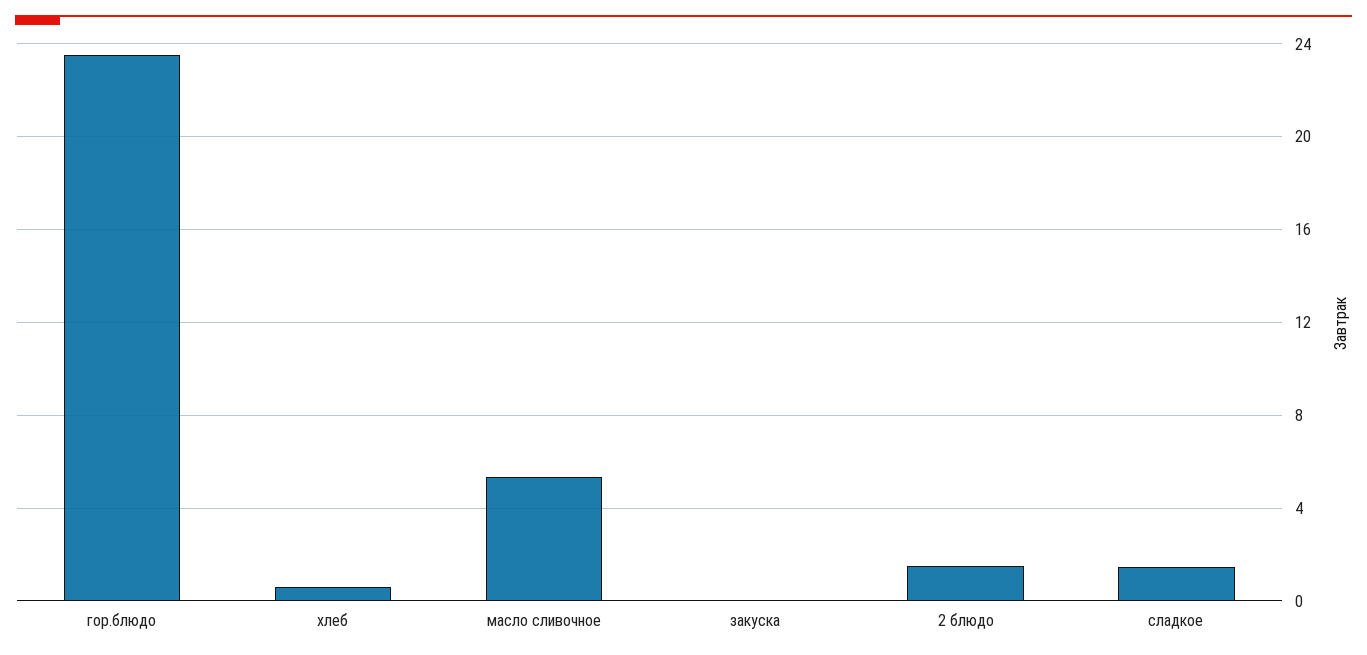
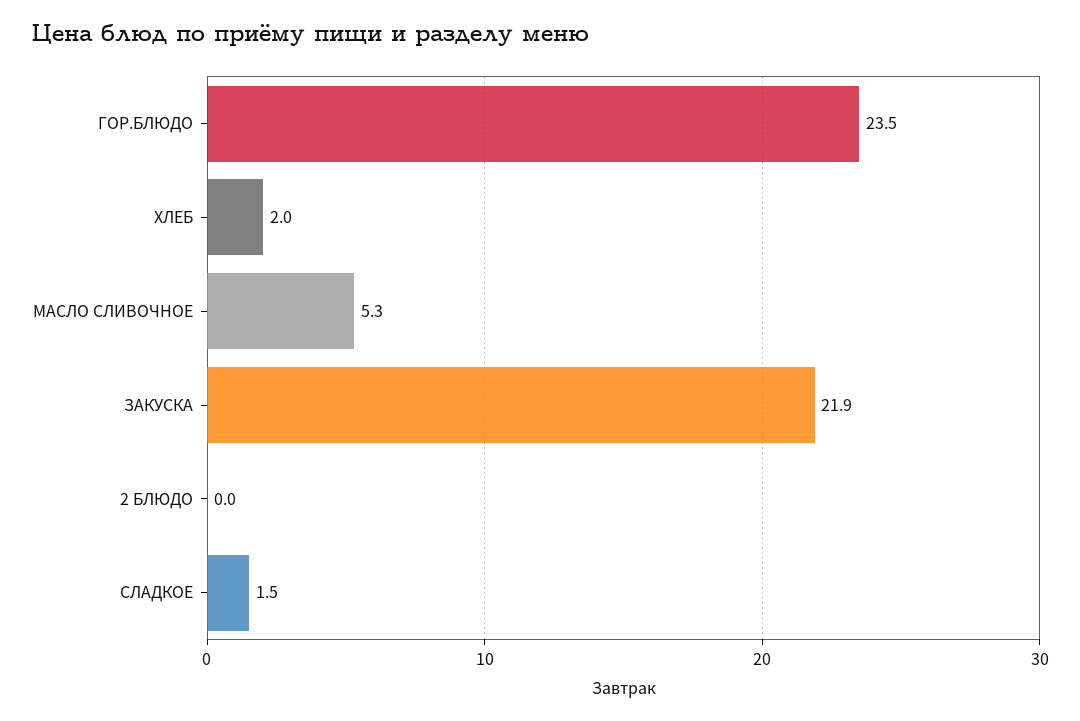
  {
    "гор.блюдо": 23.5,
-   "хлеб": 0.5,
+   "хлеб": 2,
    "масло сливочное": 5.3,
-   "закуска": 0,
+   "закуска": 21.9,
-   "2 блюдо": 1.5,
+   "2 блюдо": 0,
    "сладкое": 1.5
  }

